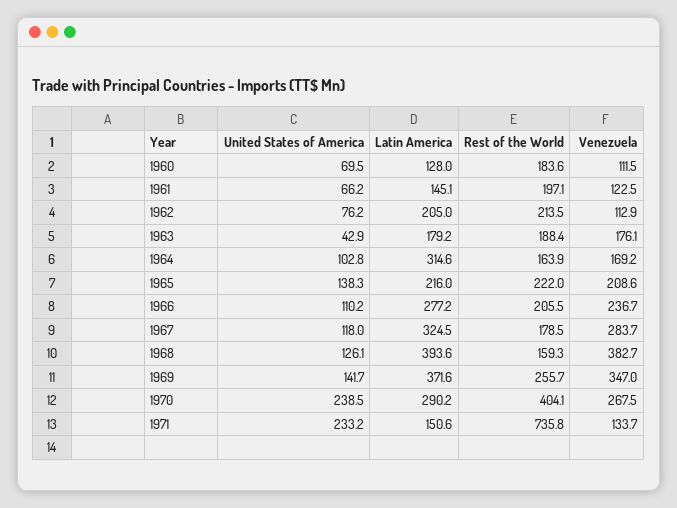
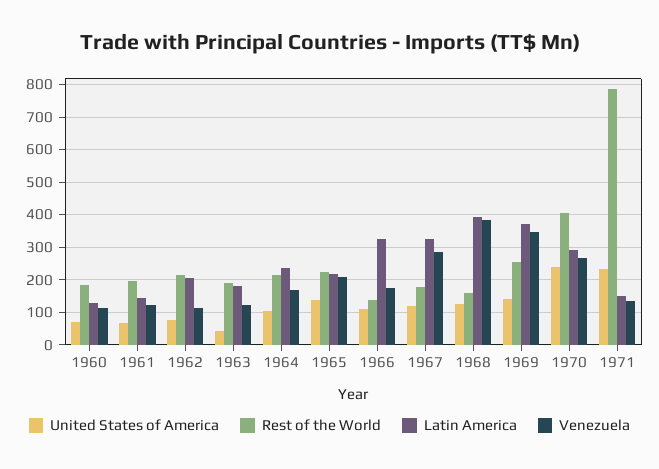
  {
    "United States of America": {
      "1960": 69.5,
      "1961": 66.2,
      "1962": 76.2,
      "1963": 42.9,
      "1964": 102.8,
      "1965": 138.3,
      "1966": 110.2,
      "1967": 118,
      "1968": 126.1,
      "1969": 141.7,
      "1970": 238.5,
      "1971": 233.2
    },
    "Latin America": {
      "1960": 128,
      "1961": 145.1,
      "1962": 205,
      "1963": 179.2,
-     "1964": 314.6,
+     "1964": 240,
      "1965": 216,
-     "1966": 277.2,
+     "1966": 320,
      "1967": 324.5,
      "1968": 393.6,
      "1969": 371.6,
      "1970": 290.2,
      "1971": 150.6
    },
    "Rest of the World": {
      "1960": 183.6,
      "1961": 197.1,
      "1962": 213.5,
      "1963": 188.4,
-     "1964": 163.9,
+     "1964": 220,
      "1965": 222,
-     "1966": 205.5,
+     "1966": 140,
      "1967": 178.5,
      "1968": 159.3,
      "1969": 255.7,
      "1970": 404.1,
-     "1971": 735.8
+     "1971": 780
    },
    "Venezuela": {
      "1960": 111.5,
      "1961": 122.5,
      "1962": 112.9,
-     "1963": 176.1,
+     "1963": 120,
      "1964": 169.2,
      "1965": 208.6,
-     "1966": 236.7,
+     "1966": 180,
      "1967": 283.7,
      "1968": 382.7,
      "1969": 347,
      "1970": 267.5,
      "1971": 133.7
    }
  }

